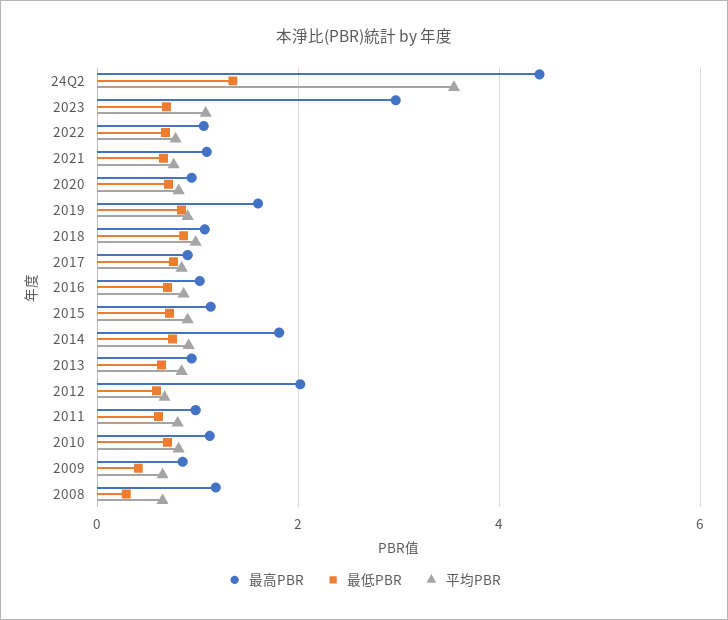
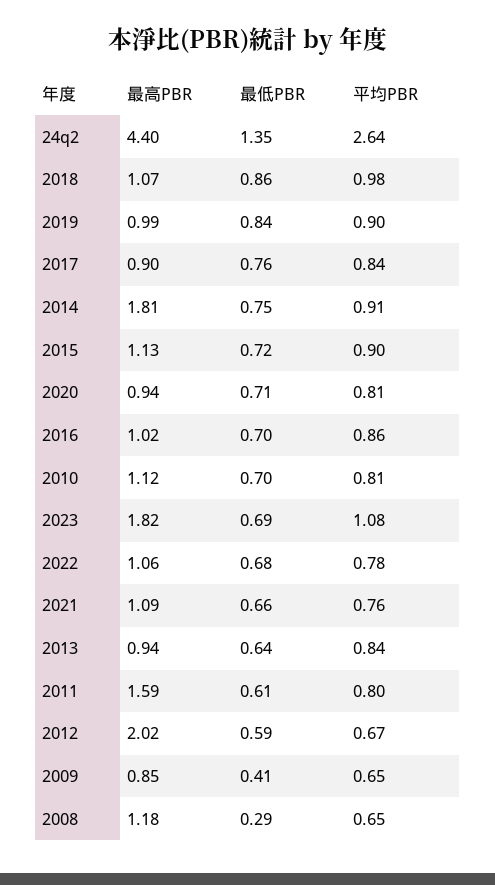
  {
    "最高PBR": {
      "24Q2": 4.4,
-     "2023": 3,
+     "2023": 1.82,
      "2022": 1.06,
      "2021": 1.09,
      "2020": 0.94,
-     "2019": 1.6,
+     "2019": 0.99,
      "2018": 1.07,
      "2017": 0.9,
      "2016": 1.02,
      "2015": 1.13,
      "2014": 1.81,
      "2013": 0.94,
      "2012": 2.02,
-     "2011": 1,
+     "2011": 1.59,
      "2010": 1.12,
      "2009": 0.85,
      "2008": 1.18
    },
    "最低PBR": {
      "24Q2": 1.35,
      "2023": 0.69,
      "2022": 0.68,
      "2021": 0.66,
      "2020": 0.71,
      "2019": 0.84,
      "2018": 0.86,
      "2017": 0.76,
      "2016": 0.7,
      "2015": 0.72,
      "2014": 0.75,
      "2013": 0.64,
      "2012": 0.59,
      "2011": 0.61,
      "2010": 0.7,
      "2009": 0.41,
      "2008": 0.29
    },
    "平均PBR": {
-     "24Q2": 3.6,
+     "24Q2": 2.64,
      "2023": 1.08,
      "2022": 0.78,
      "2021": 0.76,
      "2020": 0.81,
      "2019": 0.9,
      "2018": 0.98,
      "2017": 0.84,
      "2016": 0.86,
      "2015": 0.9,
      "2014": 0.91,
      "2013": 0.84,
      "2012": 0.67,
      "2011": 0.8,
      "2010": 0.81,
      "2009": 0.65,
      "2008": 0.65
    }
  }

